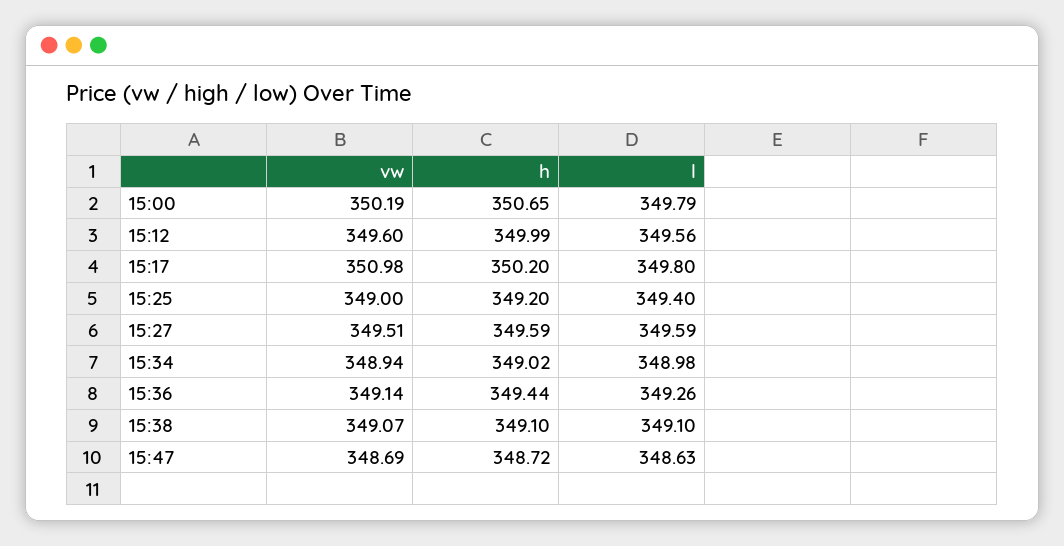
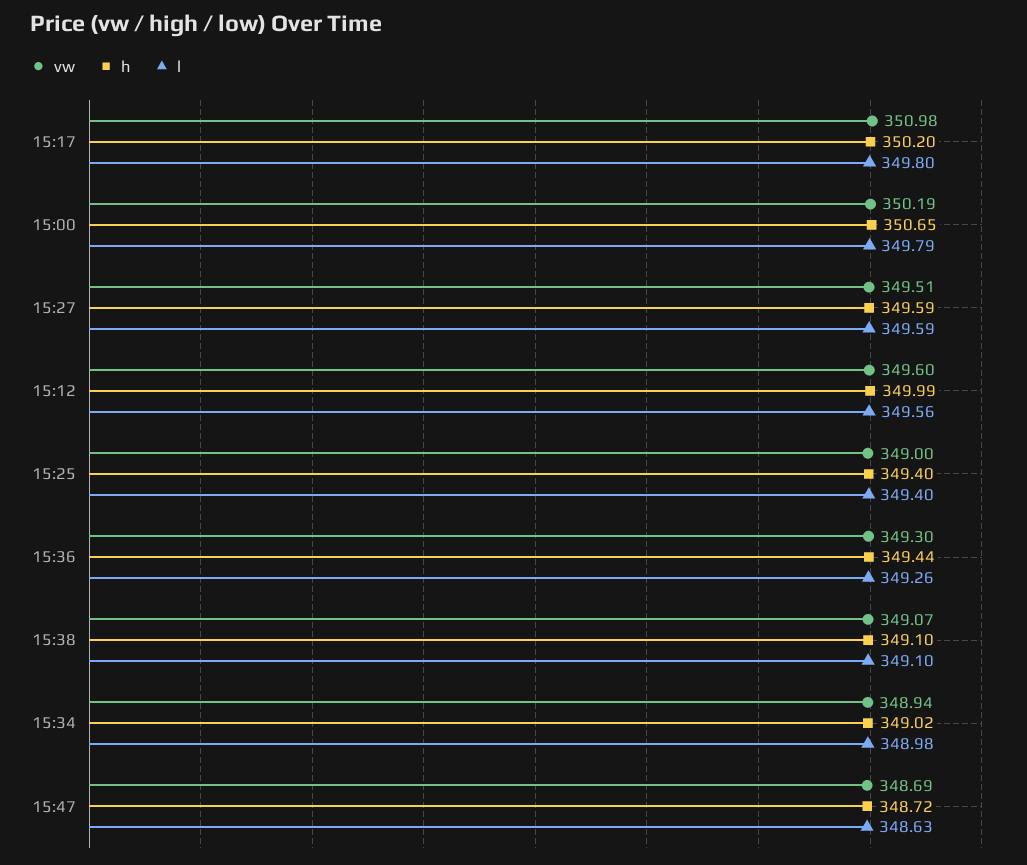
  {
    "vw": {
      "15:00": 350.19,
      "15:12": 349.6,
      "15:17": 350.98,
      "15:25": 349,
      "15:27": 349.51,
      "15:34": 348.94,
-     "15:36": 349.14,
+     "15:36": 349.3,
      "15:38": 349.07,
      "15:47": 348.69
    },
    "h": {
      "15:00": 350.65,
      "15:12": 349.99,
      "15:17": 350.2,
-     "15:25": 349.2,
+     "15:25": 349.4,
      "15:27": 349.59,
      "15:34": 349.02,
      "15:36": 349.44,
      "15:38": 349.1,
      "15:47": 348.72
    },
    "l": {
      "15:00": 349.79,
      "15:12": 349.56,
      "15:17": 349.8,
      "15:25": 349.4,
      "15:27": 349.59,
      "15:34": 348.98,
      "15:36": 349.26,
      "15:38": 349.1,
      "15:47": 348.63
    }
  }

